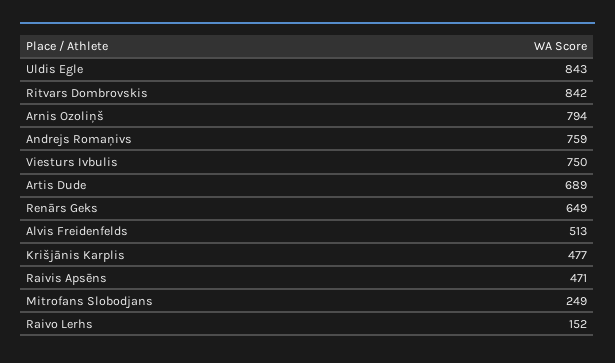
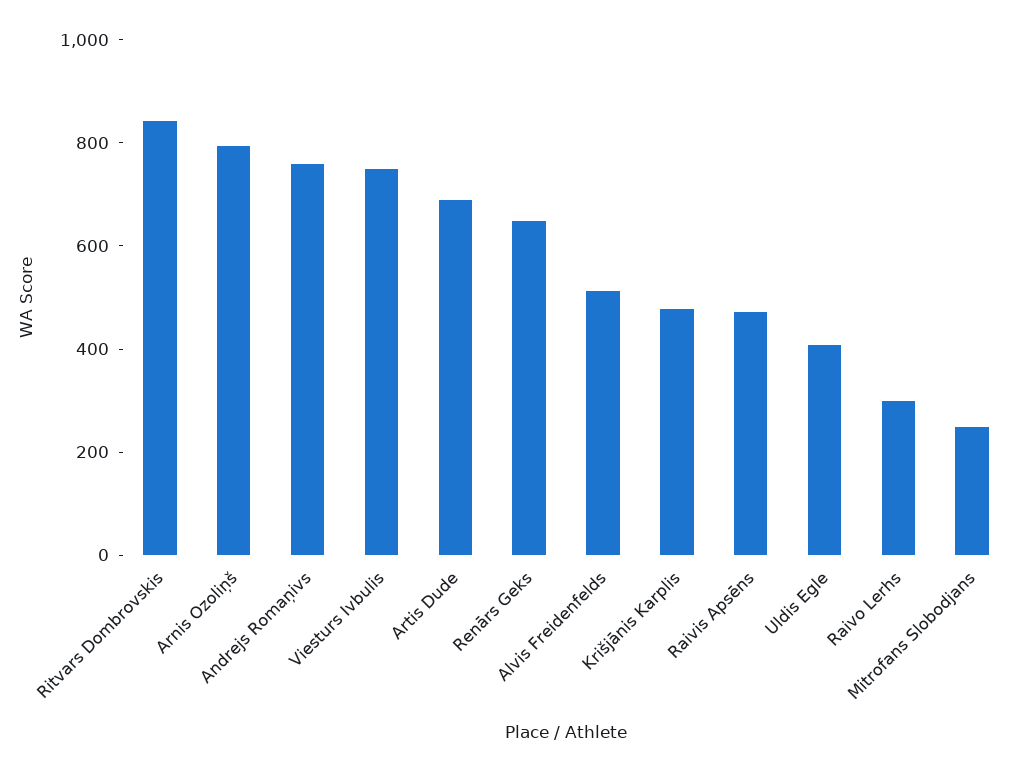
  {
-   "Uldis Egle": 843,
+   "Uldis Egle": 400,
    "Ritvars Dombrovskis": 842,
    "Arnis Ozoliņš": 794,
    "Andrejs Romaņivs": 759,
    "Viesturs Ivbulis": 750,
    "Artis Dude": 689,
    "Renārs Geks": 649,
    "Alvis Freidenfelds": 513,
    "Krišjānis Karplis": 477,
    "Raivis Apsēns": 471,
    "Mitrofans Slobodjans": 249,
-   "Raivo Lerhs": 152
+   "Raivo Lerhs": 300
  }

